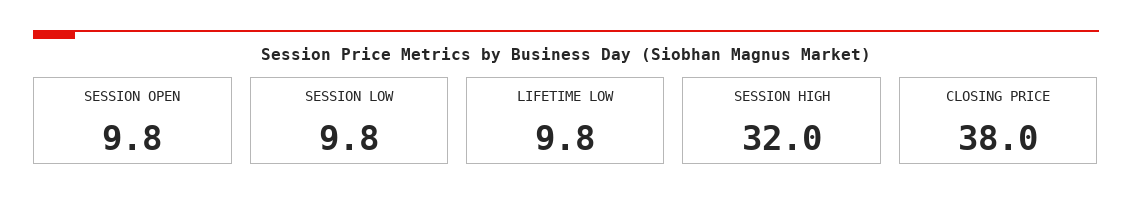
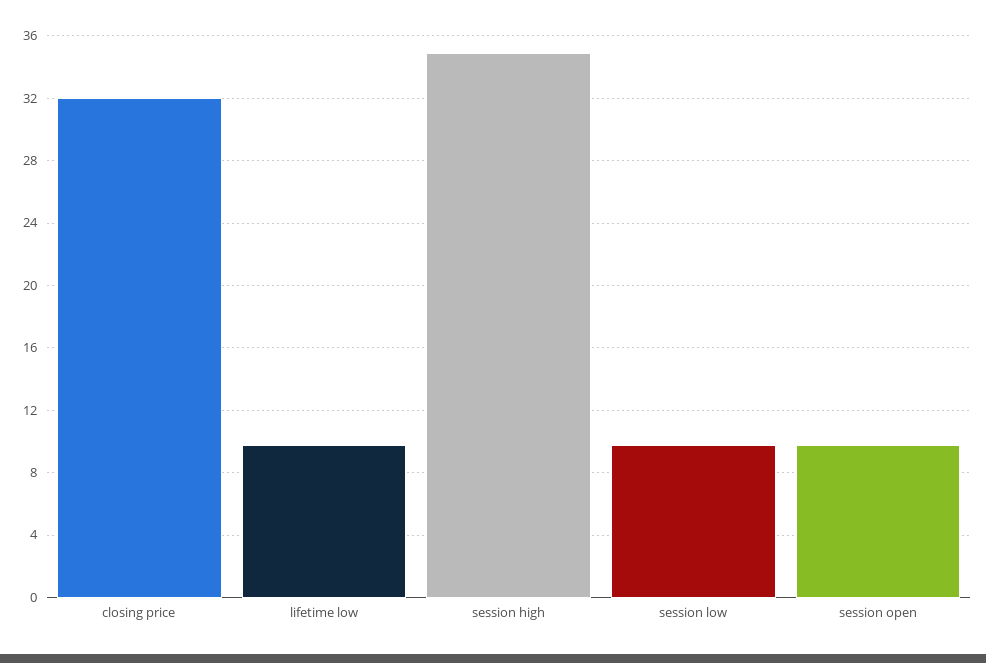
  {
    "SESSION OPEN": 9.8,
    "SESSION LOW": 9.8,
    "LIFETIME LOW": 9.8,
-   "SESSION HIGH": 32,
+   "SESSION HIGH": 35,
-   "CLOSING PRICE": 38
+   "CLOSING PRICE": 32
  }

